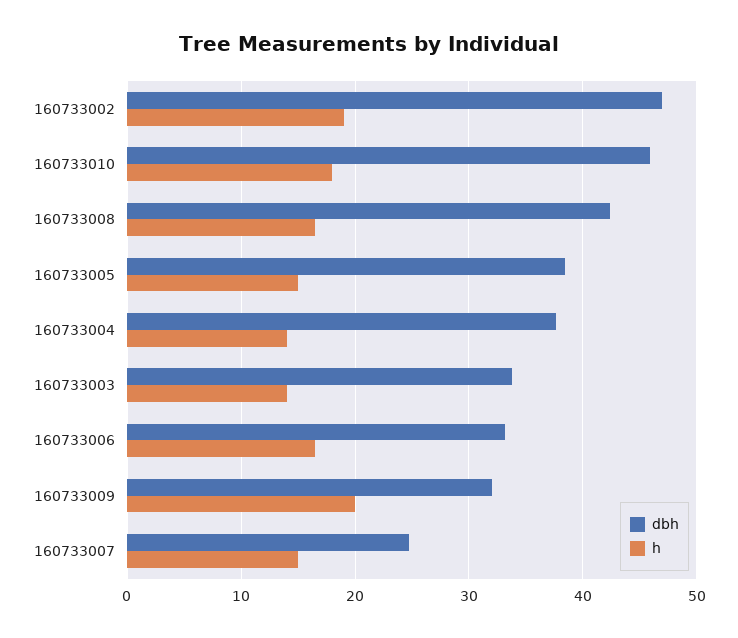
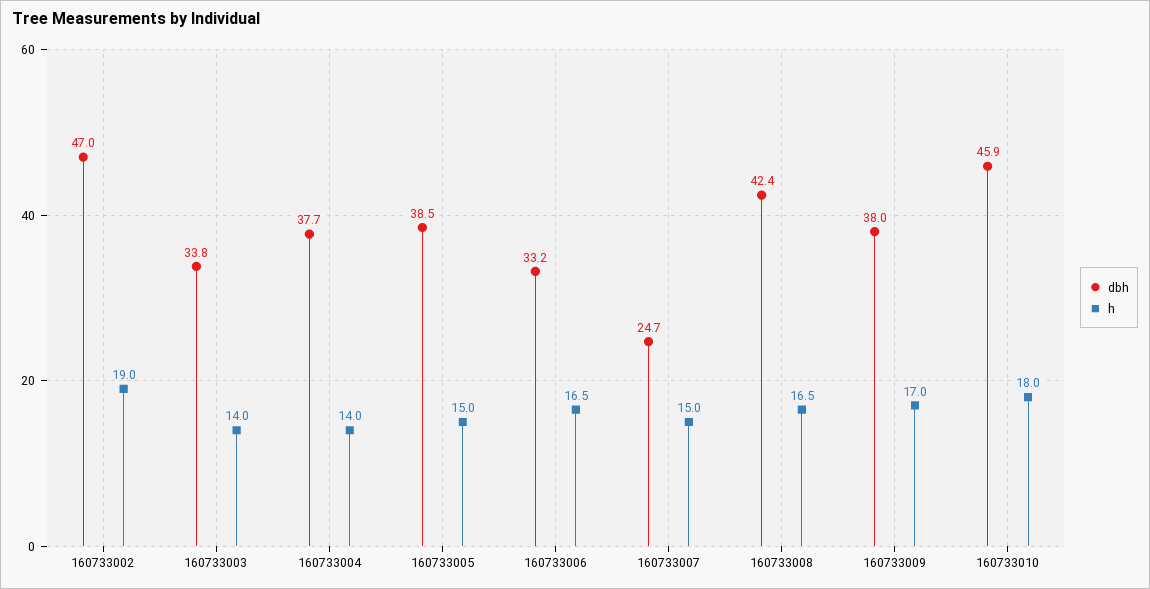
  {
    "dbh": {
      "160733002": 47,
      "160733010": 45.9,
      "160733008": 42.4,
      "160733005": 38.5,
      "160733004": 37.7,
      "160733003": 33.8,
      "160733006": 33.2,
-     "160733009": 32,
+     "160733009": 38,
      "160733007": 24.7
    },
    "h": {
      "160733002": 19,
      "160733010": 18,
      "160733008": 16.5,
      "160733005": 15,
      "160733004": 14,
      "160733003": 14,
      "160733006": 16.5,
-     "160733009": 20,
+     "160733009": 17,
      "160733007": 15
    }
  }

